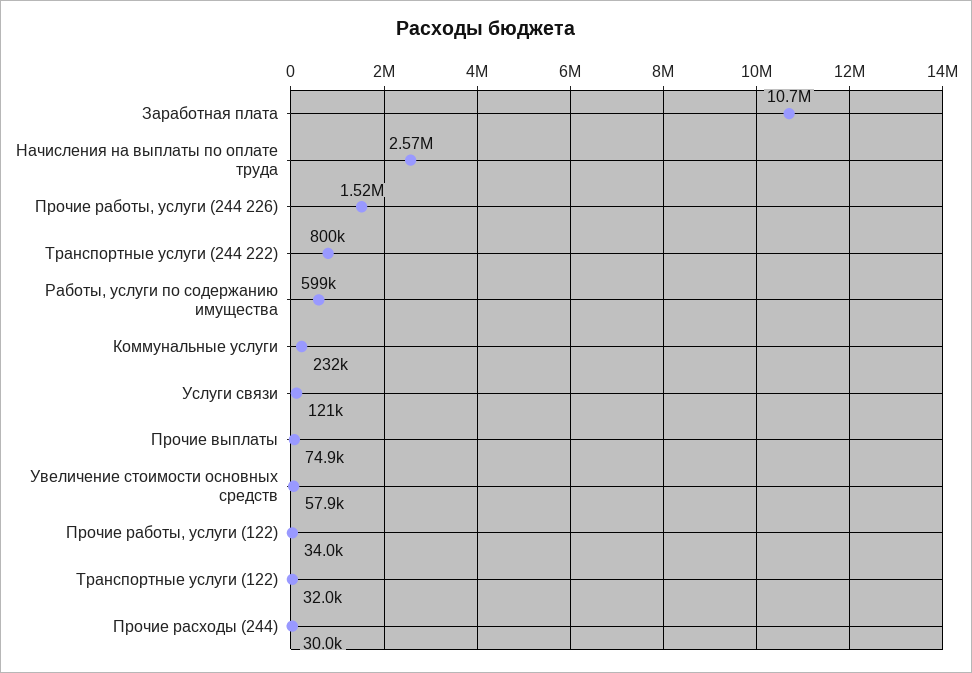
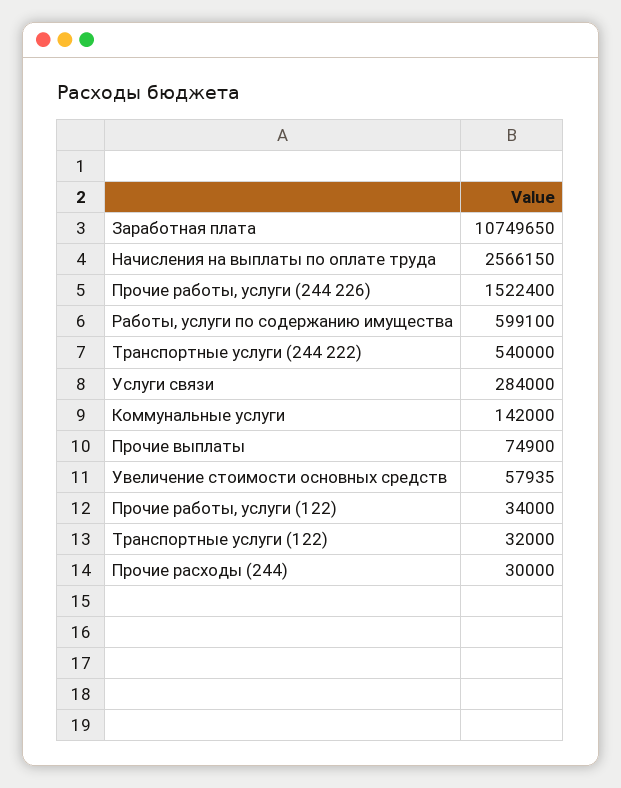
  {
    "Заработная плата": 10749650,
    "Начисления на выплаты по оплате труда": 2566150,
    "Прочие работы, услуги (244 226)": 1522400,
-   "Транспортные услуги (244 222)": 800000,
+   "Транспортные услуги (244 222)": 540000,
    "Работы, услуги по содержанию имущества": 599100,
-   "Коммунальные услуги": 232000,
+   "Коммунальные услуги": 142000,
-   "Услуги связи": 121000,
+   "Услуги связи": 284000,
    "Прочие выплаты": 74900,
    "Увеличение стоимости основных средств": 57935,
    "Прочие работы, услуги (122)": 34000,
    "Транспортные услуги (122)": 32000,
    "Прочие расходы (244)": 30000
  }

